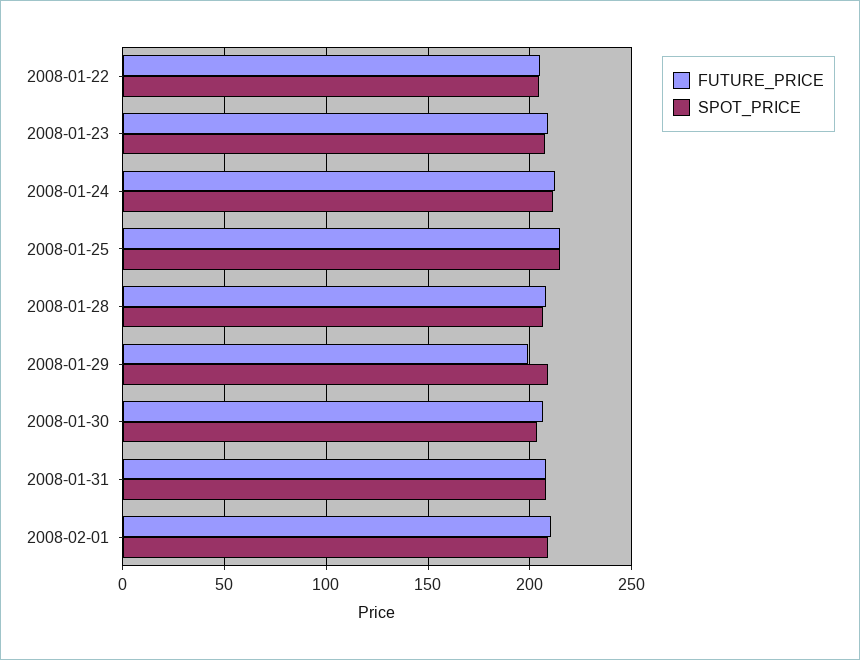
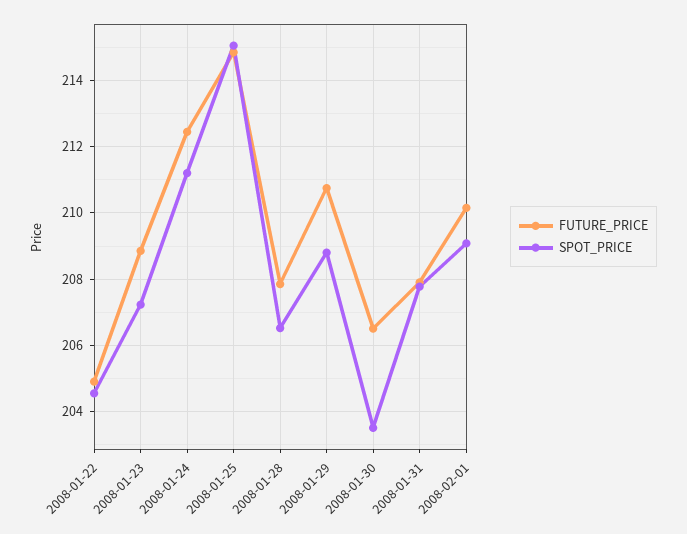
  {
    "FUTURE_PRICE": {
      "2008-01-22": 205,
      "2008-01-23": 208.8,
      "2008-01-24": 212.4,
      "2008-01-25": 214.8,
      "2008-01-28": 207.8,
-     "2008-01-29": 200,
+     "2008-01-29": 210.8,
      "2008-01-30": 206.6,
      "2008-01-31": 208,
      "2008-02-01": 210.2
    },
    "SPOT_PRICE": {
      "2008-01-22": 204.6,
      "2008-01-23": 207.2,
      "2008-01-24": 211.2,
      "2008-01-25": 215,
      "2008-01-28": 206.6,
      "2008-01-29": 208.8,
      "2008-01-30": 203.6,
      "2008-01-31": 207.8,
      "2008-02-01": 209
    }
  }

